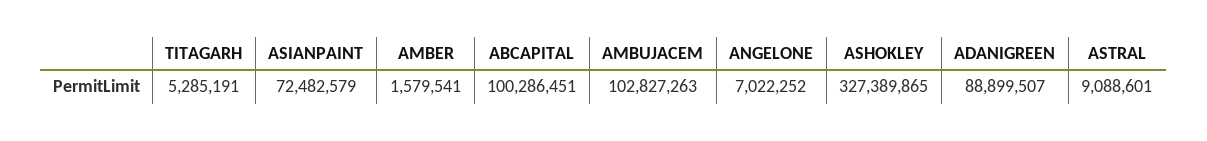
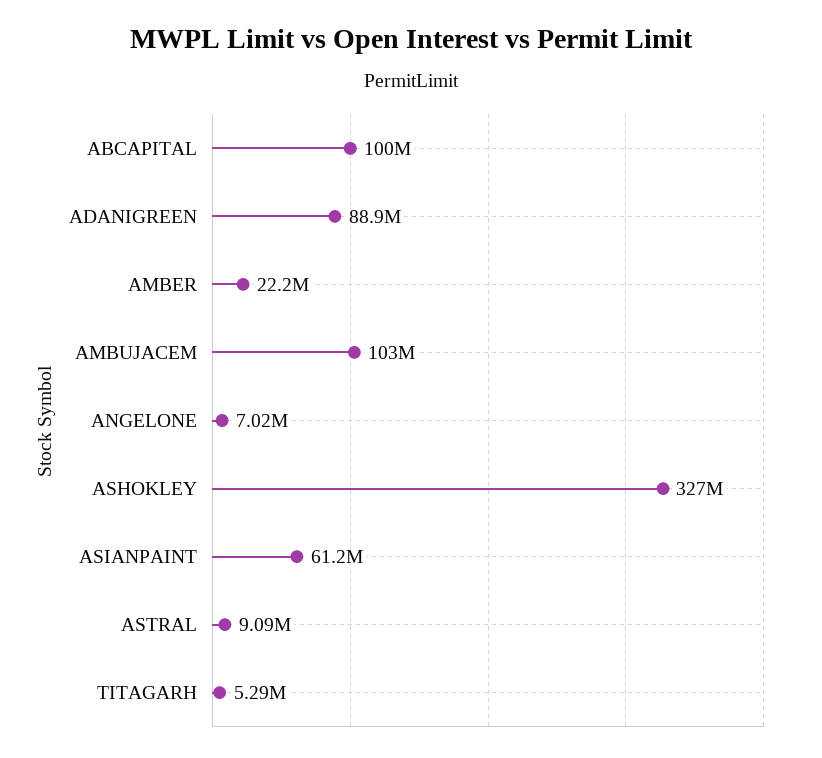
  {
    "TITAGARH": 5285191,
-   "ASIANPAINT": 72482579,
+   "ASIANPAINT": 61200000,
-   "AMBER": 1579541,
+   "AMBER": 22200000,
    "ABCAPITAL": 100286451,
    "AMBUJACEM": 102827263,
    "ANGELONE": 7022252,
    "ASHOKLEY": 327389865,
    "ADANIGREEN": 88899507,
    "ASTRAL": 9088601
  }

